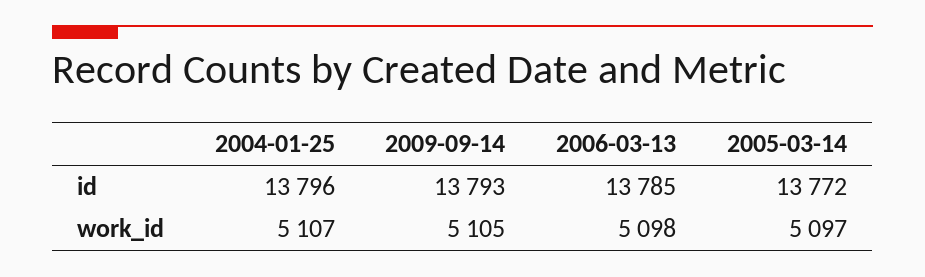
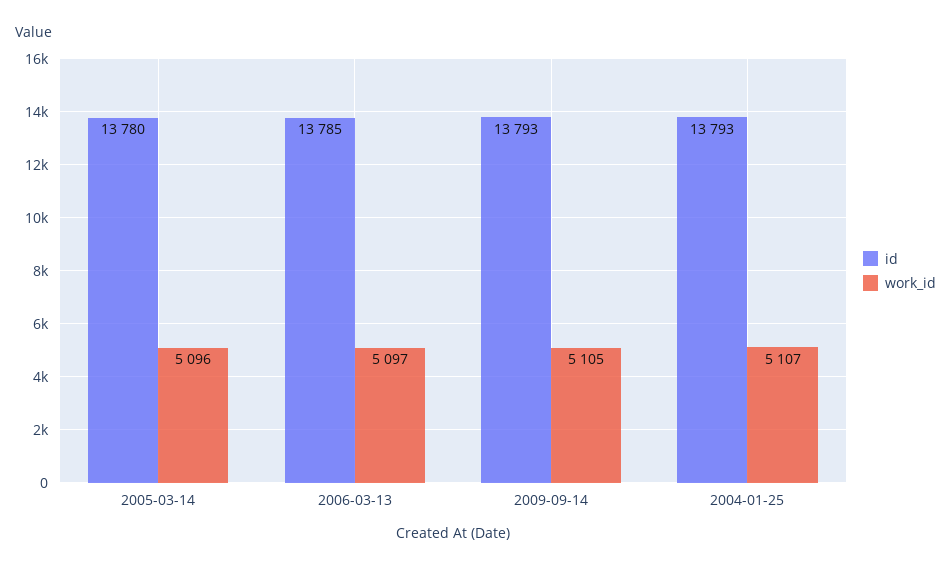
  {
    "id": {
-     "2004-01-25": 13796,
+     "2004-01-25": 13793,
      "2009-09-14": 13793,
      "2006-03-13": 13785,
-     "2005-03-14": 13772
+     "2005-03-14": 13780
    },
    "work_id": {
      "2004-01-25": 5107,
      "2009-09-14": 5105,
-     "2006-03-13": 5098,
+     "2006-03-13": 5097,
-     "2005-03-14": 5097
+     "2005-03-14": 5096
    }
  }

